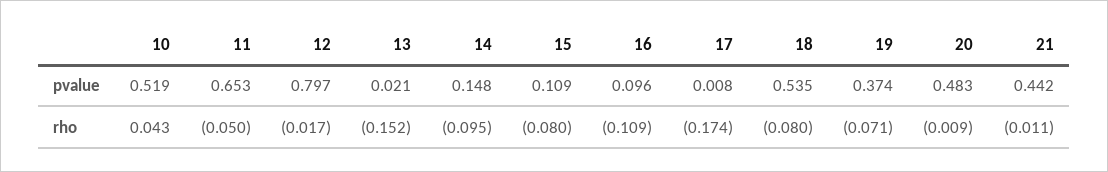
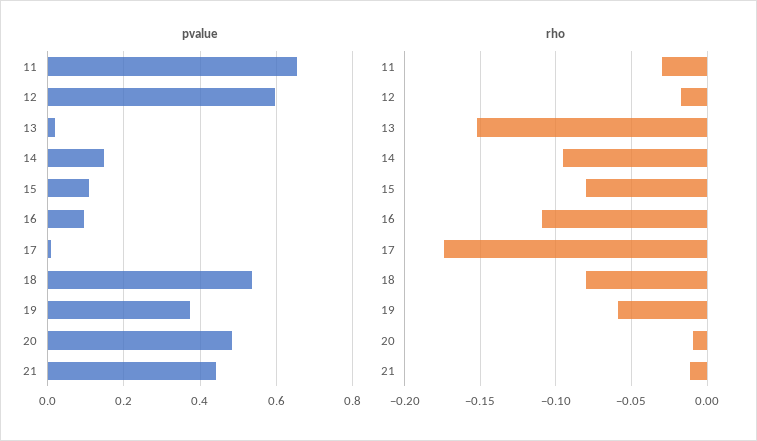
  {
    "pvalue": {
-     "10": 0.519,
      "11": 0.653,
-     "12": 0.797,
+     "12": 0.6,
      "13": 0.021,
      "14": 0.148,
      "15": 0.109,
      "16": 0.096,
      "17": 0.008,
      "18": 0.535,
      "19": 0.374,
      "20": 0.483,
      "21": 0.442
    },
    "rho": {
-     "10": 0.043,
-     "11": -0.05,
+     "11": -0.03,
      "12": -0.017,
      "13": -0.152,
      "14": -0.095,
      "15": -0.08,
      "16": -0.109,
      "17": -0.174,
      "18": -0.08,
-     "19": -0.071,
+     "19": -0.06,
      "20": -0.009,
      "21": -0.011
    }
  }

